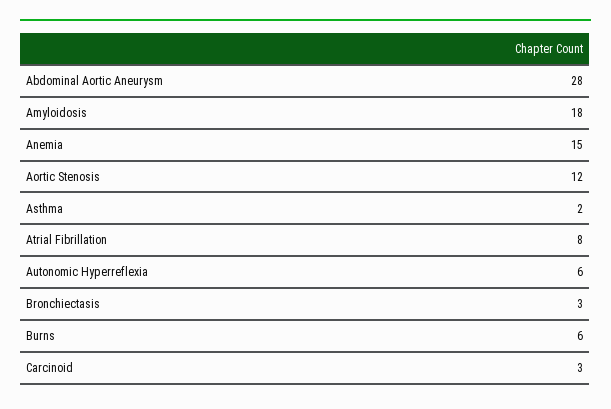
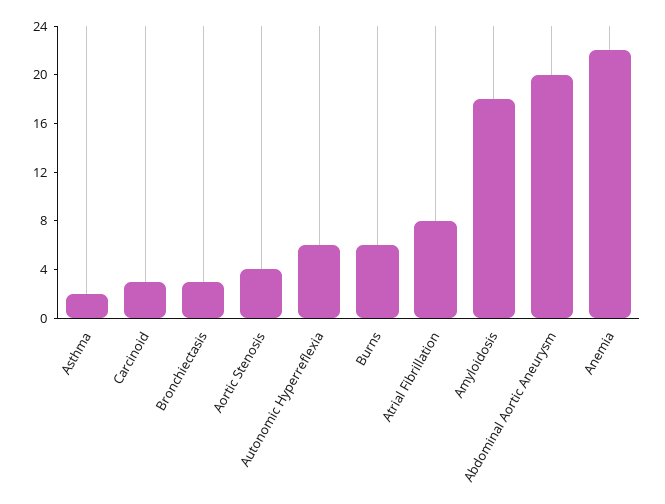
  {
-   "Abdominal Aortic Aneurysm": 28,
+   "Abdominal Aortic Aneurysm": 20,
    "Amyloidosis": 18,
-   "Anemia": 15,
+   "Anemia": 22,
-   "Aortic Stenosis": 12,
+   "Aortic Stenosis": 4,
    "Asthma": 2,
    "Atrial Fibrillation": 8,
    "Autonomic Hyperreflexia": 6,
    "Bronchiectasis": 3,
    "Burns": 6,
    "Carcinoid": 3
  }

